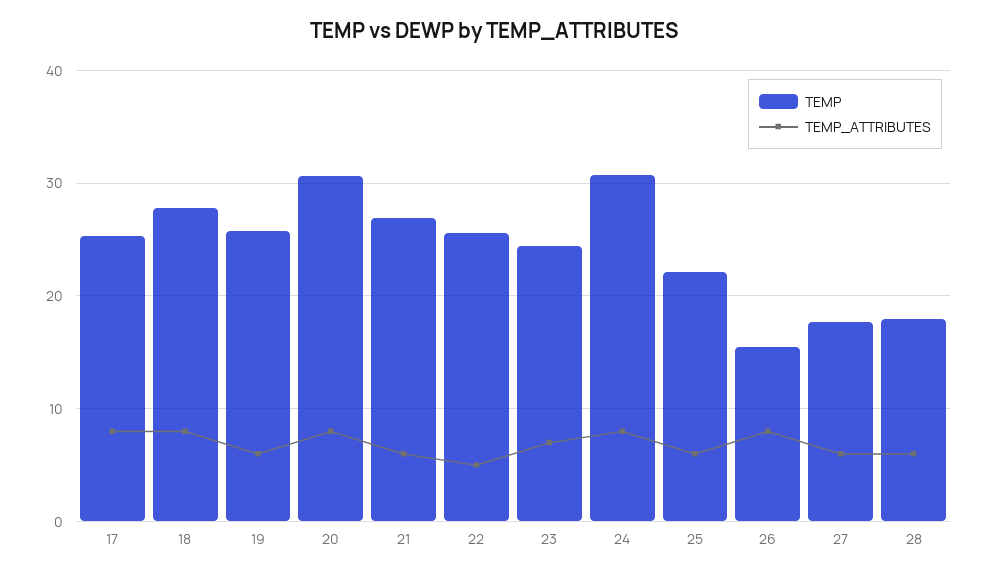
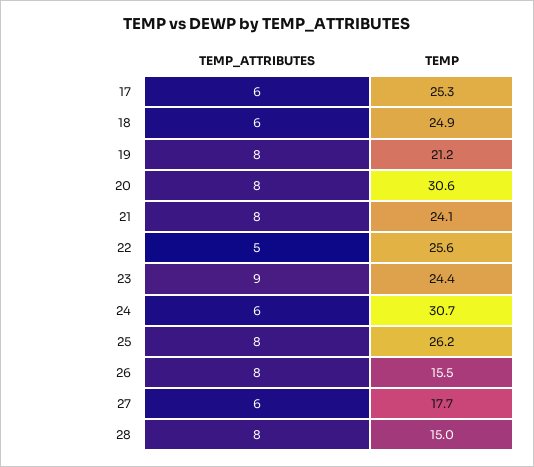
  {
    "TEMP": {
      "17": 25.3,
-     "18": 28,
+     "18": 24.9,
-     "19": 26,
+     "19": 21.2,
      "20": 30.6,
-     "21": 27,
+     "21": 24.1,
      "22": 25.6,
      "23": 24.4,
      "24": 30.7,
-     "25": 22,
+     "25": 26.2,
      "26": 15.5,
      "27": 17.7,
-     "28": 18
+     "28": 15
    },
    "TEMP_ATTRIBUTES": {
-     "17": 8,
+     "17": 6,
-     "18": 8,
+     "18": 6,
-     "19": 6,
+     "19": 8,
      "20": 8,
-     "21": 6,
+     "21": 8,
      "22": 5,
-     "23": 7,
+     "23": 9,
-     "24": 8,
+     "24": 6,
-     "25": 6,
+     "25": 8,
      "26": 8,
      "27": 6,
-     "28": 6
+     "28": 8
    }
  }

